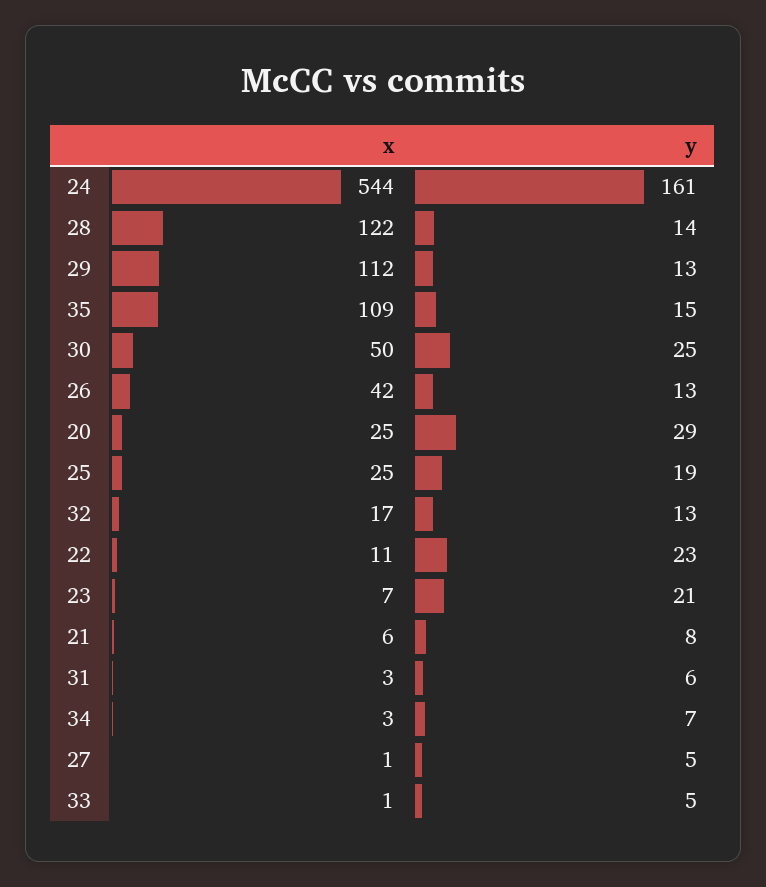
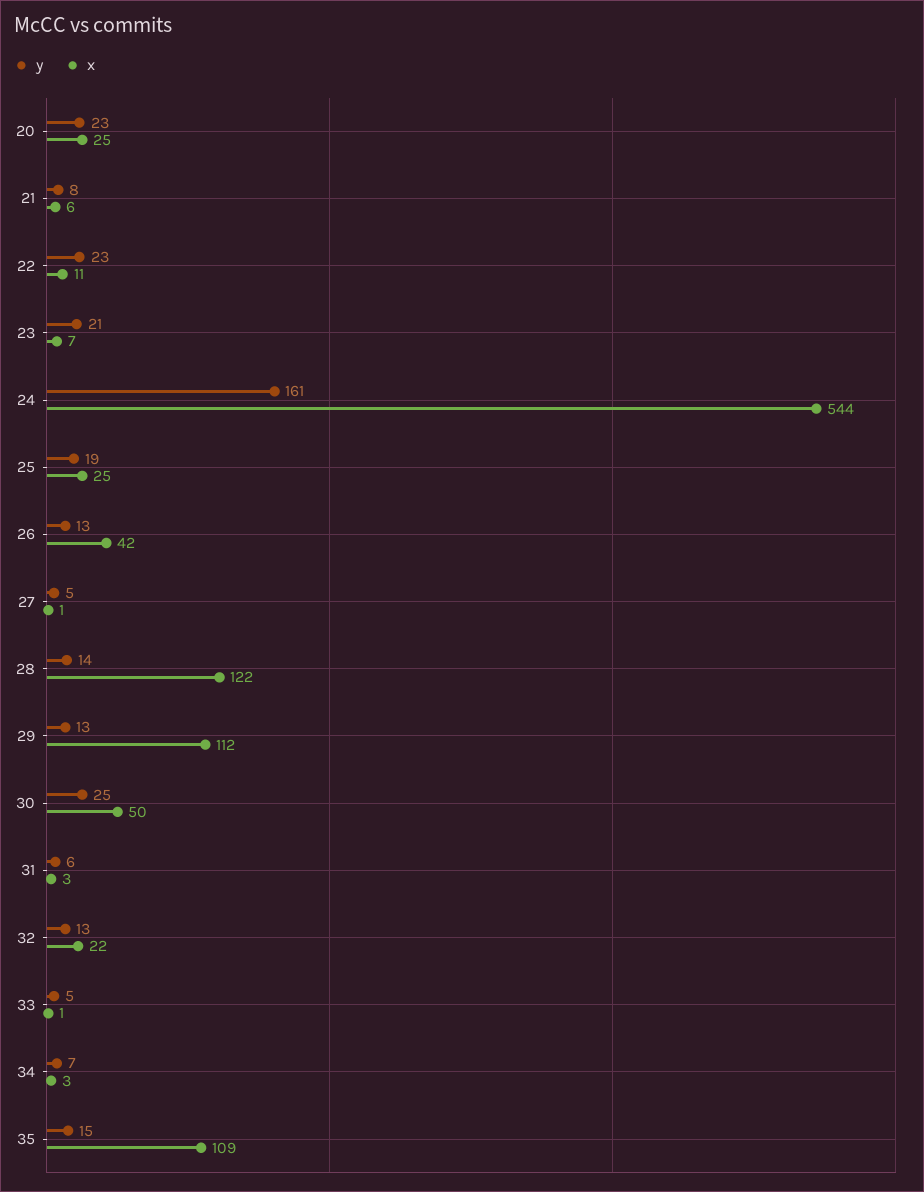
  {
    "x": {
      "24": 544,
      "28": 122,
      "29": 112,
      "35": 109,
      "30": 50,
      "26": 42,
      "20": 25,
      "25": 25,
-     "32": 17,
+     "32": 22,
      "22": 11,
      "23": 7,
      "21": 6,
      "31": 3,
      "34": 3,
      "27": 1,
      "33": 1
    },
    "y": {
      "24": 161,
      "28": 14,
      "29": 13,
      "35": 15,
      "30": 25,
      "26": 13,
-     "20": 29,
+     "20": 23,
      "25": 19,
      "32": 13,
      "22": 23,
      "23": 21,
      "21": 8,
      "31": 6,
      "34": 7,
      "27": 5,
      "33": 5
    }
  }

